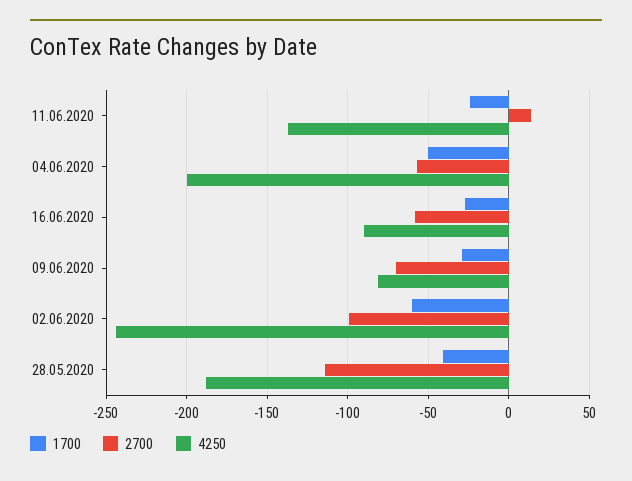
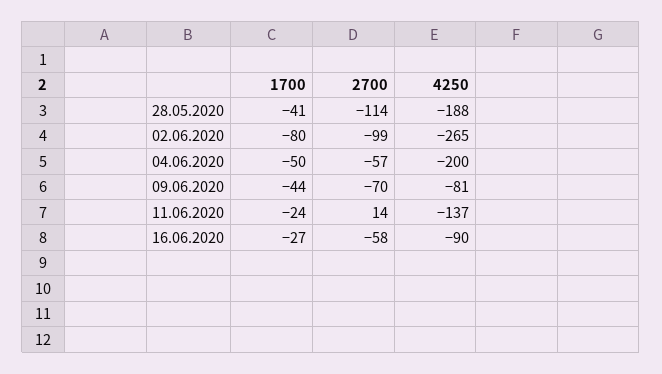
  {
    "1700": {
      "11.06.2020": -24,
      "04.06.2020": -50,
      "16.06.2020": -27,
-     "09.06.2020": -30,
+     "09.06.2020": -44,
-     "02.06.2020": -60,
+     "02.06.2020": -80,
      "28.05.2020": -41
    },
    "2700": {
      "11.06.2020": 14,
      "04.06.2020": -57,
      "16.06.2020": -58,
      "09.06.2020": -70,
      "02.06.2020": -99,
      "28.05.2020": -114
    },
    "4250": {
      "11.06.2020": -137,
      "04.06.2020": -200,
      "16.06.2020": -90,
      "09.06.2020": -81,
-     "02.06.2020": -245,
+     "02.06.2020": -265,
      "28.05.2020": -188
    }
  }

